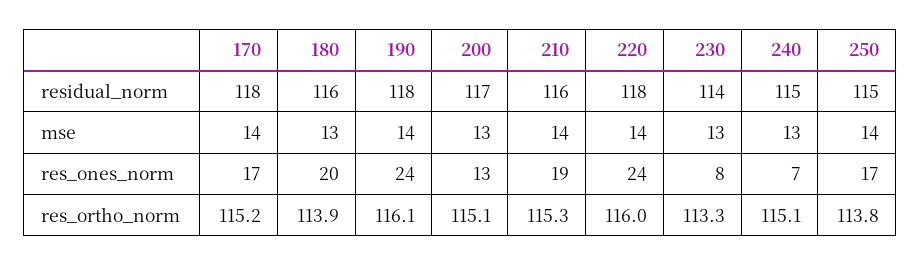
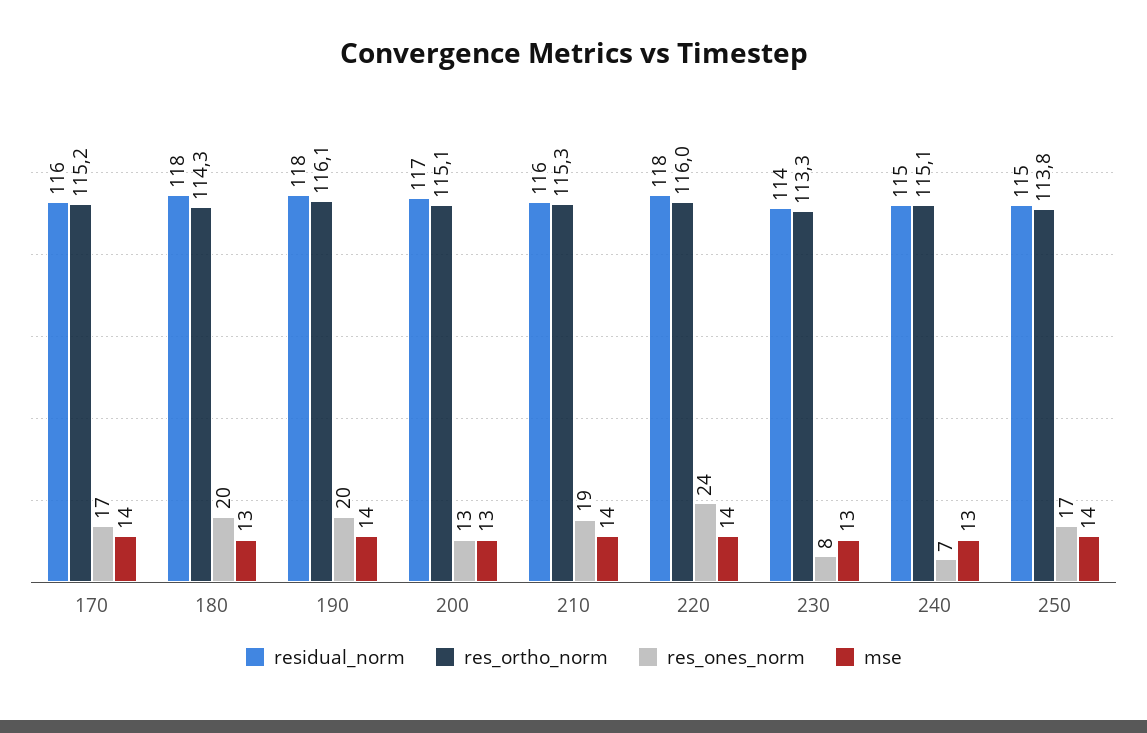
  {
    "residual_norm": {
-     "170": 118,
+     "170": 116,
-     "180": 116,
+     "180": 118,
      "190": 118,
      "200": 117,
      "210": 116,
      "220": 118,
      "230": 114,
      "240": 115,
      "250": 115
    },
    "mse": {
      "170": 14,
      "180": 13,
      "190": 14,
      "200": 13,
      "210": 14,
      "220": 14,
      "230": 13,
      "240": 13,
      "250": 14
    },
    "res_ones_norm": {
      "170": 17,
      "180": 20,
-     "190": 24,
+     "190": 20,
      "200": 13,
      "210": 19,
      "220": 24,
      "230": 8,
      "240": 7,
      "250": 17
    },
    "res_ortho_norm": {
      "170": 115.2,
-     "180": 113.9,
+     "180": 114.3,
      "190": 116.1,
      "200": 115.1,
      "210": 115.3,
      "220": 116,
      "230": 113.3,
      "240": 115.1,
      "250": 113.8
    }
  }

